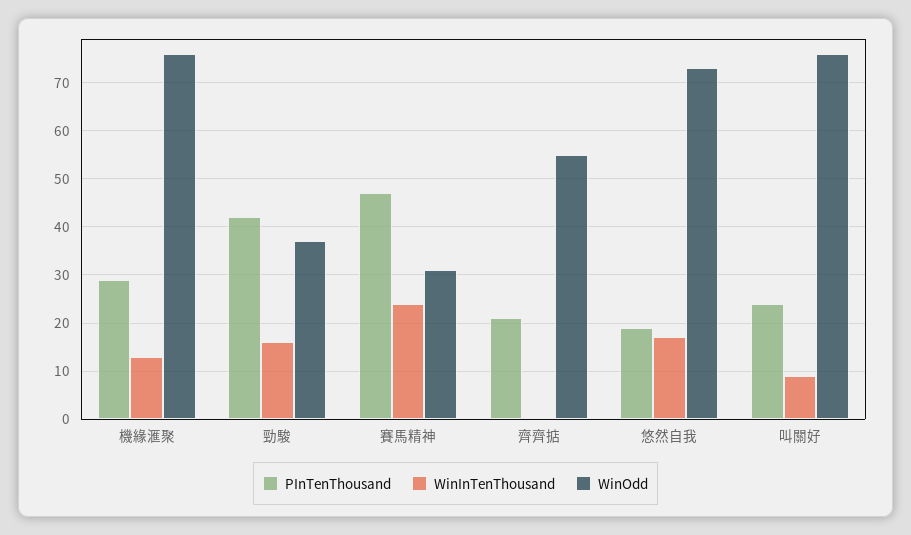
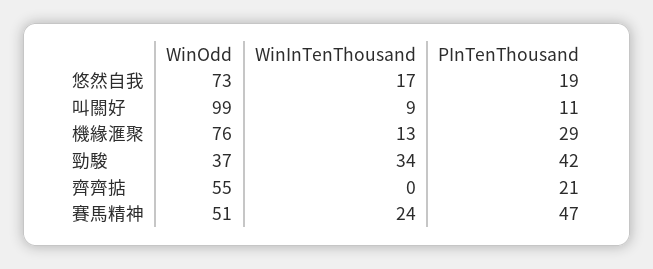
  {
    "PInTenThousand": {
      "機緣滙聚": 29,
      "勁駿": 42,
      "賽馬精神": 47,
      "齊齊掂": 21,
      "悠然自我": 19,
-     "叫關好": 25
+     "叫關好": 11
    },
    "WinInTenThousand": {
      "機緣滙聚": 13,
-     "勁駿": 15,
+     "勁駿": 34,
      "賽馬精神": 24,
      "齊齊掂": 0,
      "悠然自我": 17,
      "叫關好": 9
    },
    "WinOdd": {
      "機緣滙聚": 76,
      "勁駿": 37,
-     "賽馬精神": 30,
+     "賽馬精神": 51,
      "齊齊掂": 55,
      "悠然自我": 73,
-     "叫關好": 75
+     "叫關好": 99
    }
  }

